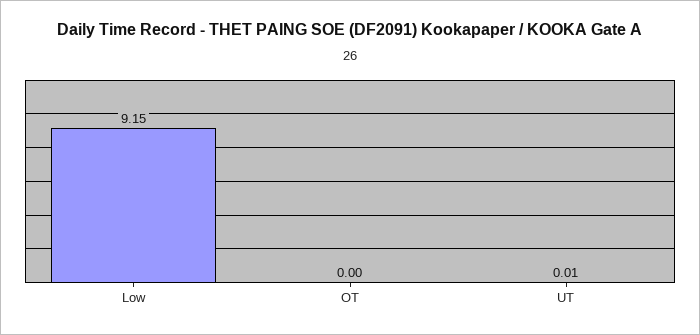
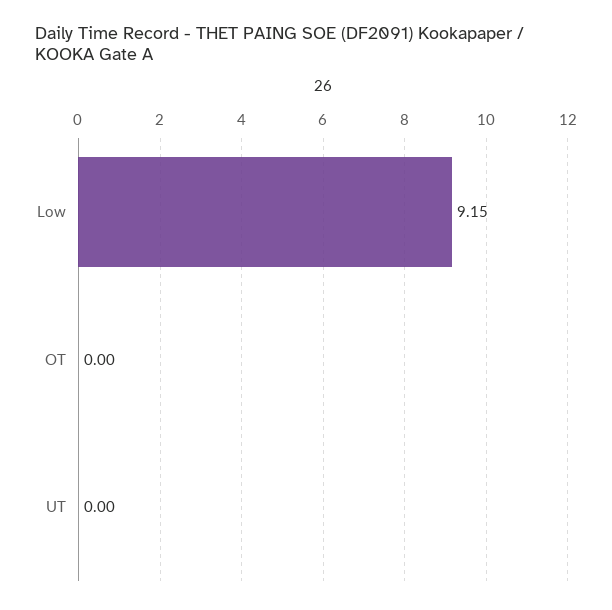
  {
    "Low": 9.15,
    "OT": 0,
-   "UT": 0.01
+   "UT": 0
  }

